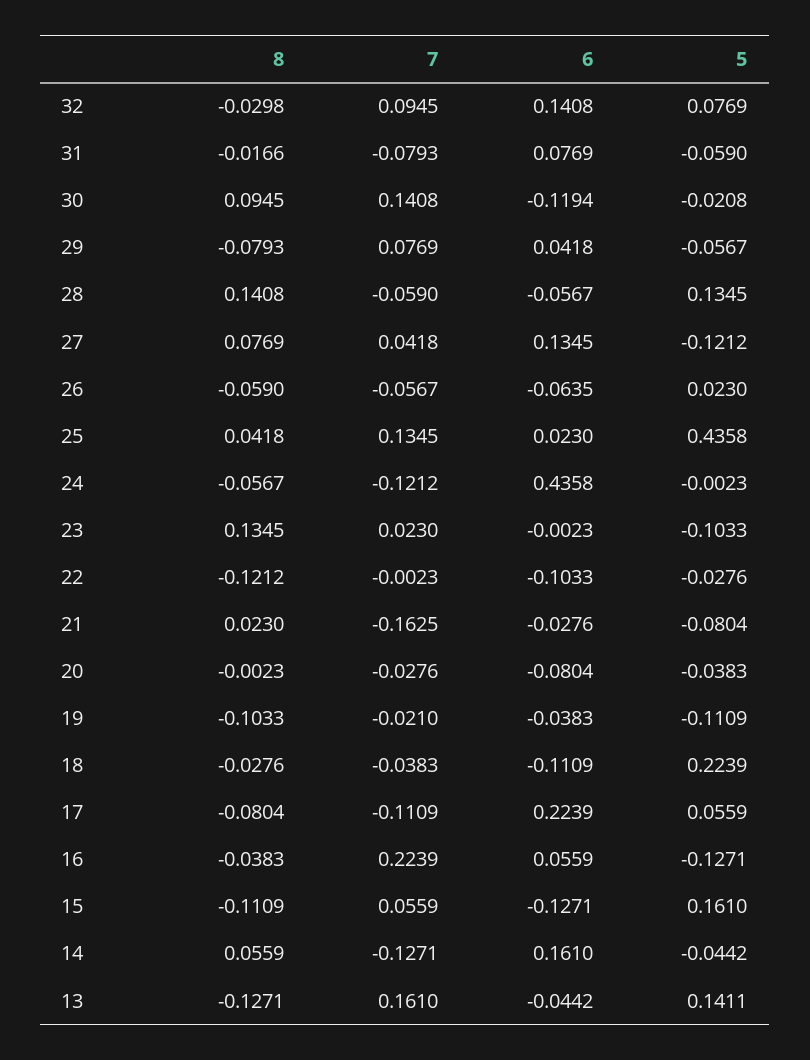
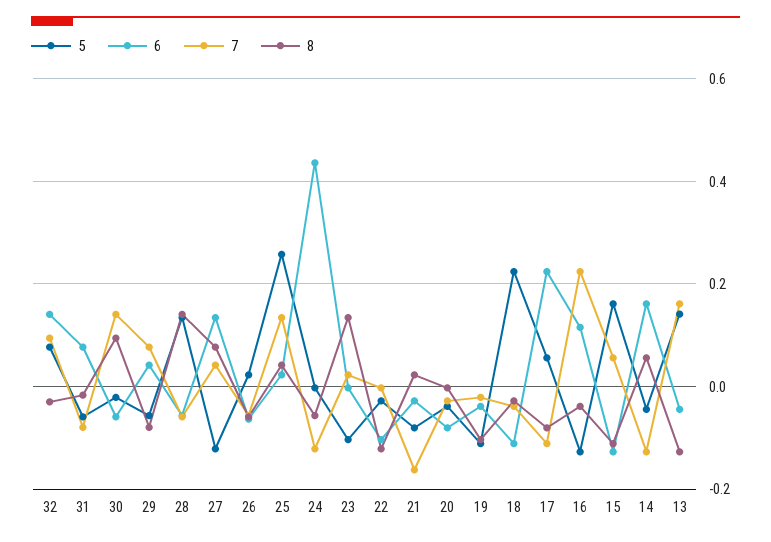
  {
    "8": {
      "32": -0.0298,
      "31": -0.0166,
      "30": 0.0945,
      "29": -0.0793,
      "28": 0.1408,
      "27": 0.0769,
      "26": -0.059,
      "25": 0.0418,
      "24": -0.0567,
      "23": 0.1345,
      "22": -0.1212,
      "21": 0.023,
      "20": -0.0023,
      "19": -0.1033,
      "18": -0.0276,
      "17": -0.0804,
      "16": -0.0383,
      "15": -0.1109,
      "14": 0.0559,
      "13": -0.1271
    },
    "7": {
      "32": 0.0945,
      "31": -0.0793,
      "30": 0.1408,
      "29": 0.0769,
      "28": -0.059,
      "27": 0.0418,
      "26": -0.0567,
      "25": 0.1345,
      "24": -0.1212,
      "23": 0.023,
      "22": -0.0023,
      "21": -0.1625,
      "20": -0.0276,
      "19": -0.021,
      "18": -0.0383,
      "17": -0.1109,
      "16": 0.2239,
      "15": 0.0559,
      "14": -0.1271,
      "13": 0.161
    },
    "6": {
      "32": 0.1408,
      "31": 0.0769,
-     "30": -0.1194,
+     "30": -0.06,
      "29": 0.0418,
      "28": -0.0567,
      "27": 0.1345,
      "26": -0.0635,
      "25": 0.023,
      "24": 0.4358,
      "23": -0.0023,
      "22": -0.1033,
      "21": -0.0276,
      "20": -0.0804,
      "19": -0.0383,
      "18": -0.1109,
      "17": 0.2239,
-     "16": 0.0559,
+     "16": 0.12,
      "15": -0.1271,
      "14": 0.161,
      "13": -0.0442
    },
    "5": {
      "32": 0.0769,
      "31": -0.059,
      "30": -0.0208,
      "29": -0.0567,
      "28": 0.1345,
      "27": -0.1212,
      "26": 0.023,
-     "25": 0.4358,
+     "25": 0.26,
      "24": -0.0023,
      "23": -0.1033,
      "22": -0.0276,
      "21": -0.0804,
      "20": -0.0383,
      "19": -0.1109,
      "18": 0.2239,
      "17": 0.0559,
      "16": -0.1271,
      "15": 0.161,
      "14": -0.0442,
      "13": 0.1411
    }
  }

